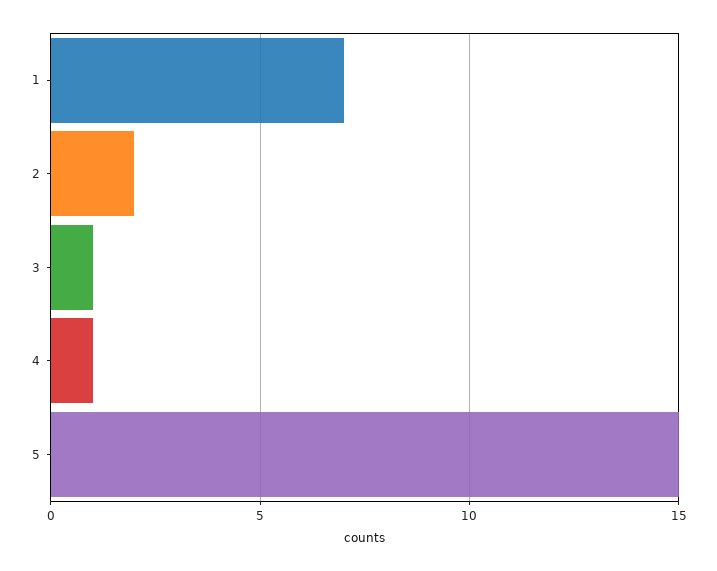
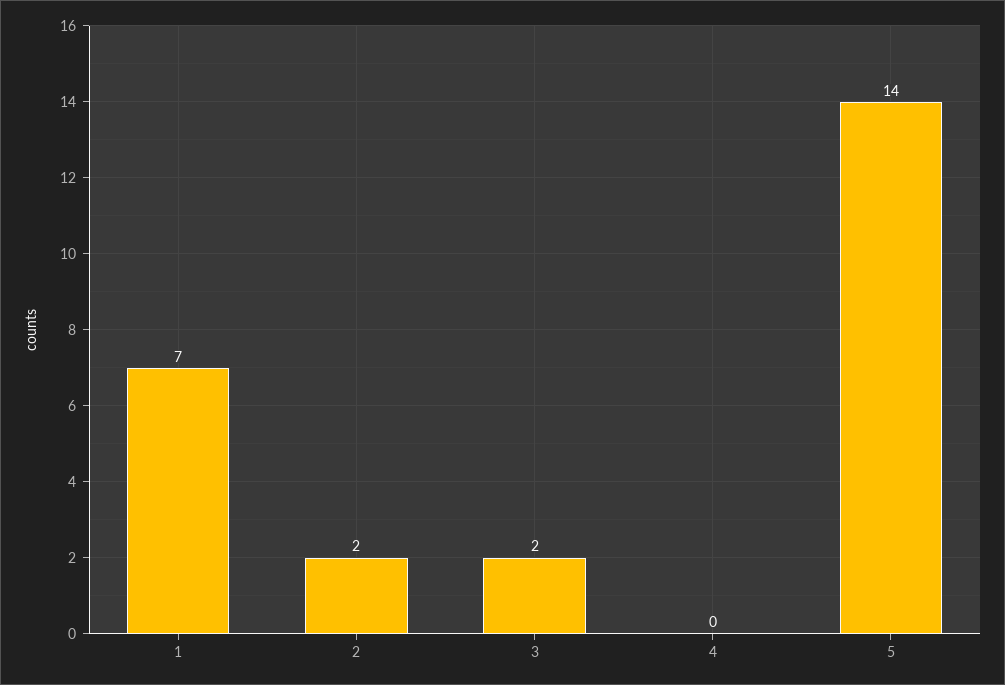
  {
    "1": 7,
    "2": 2,
-   "3": 1,
+   "3": 2,
-   "4": 1,
+   "4": 0,
-   "5": 15
+   "5": 14
  }

